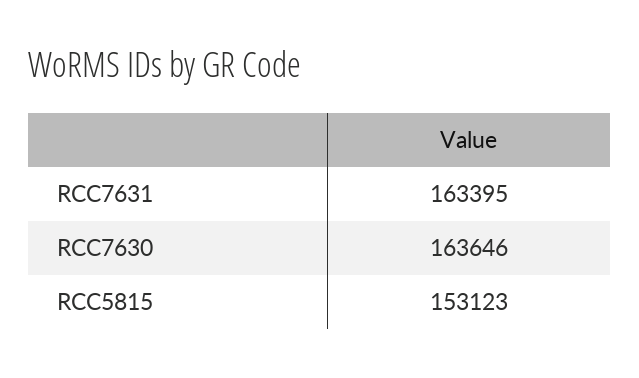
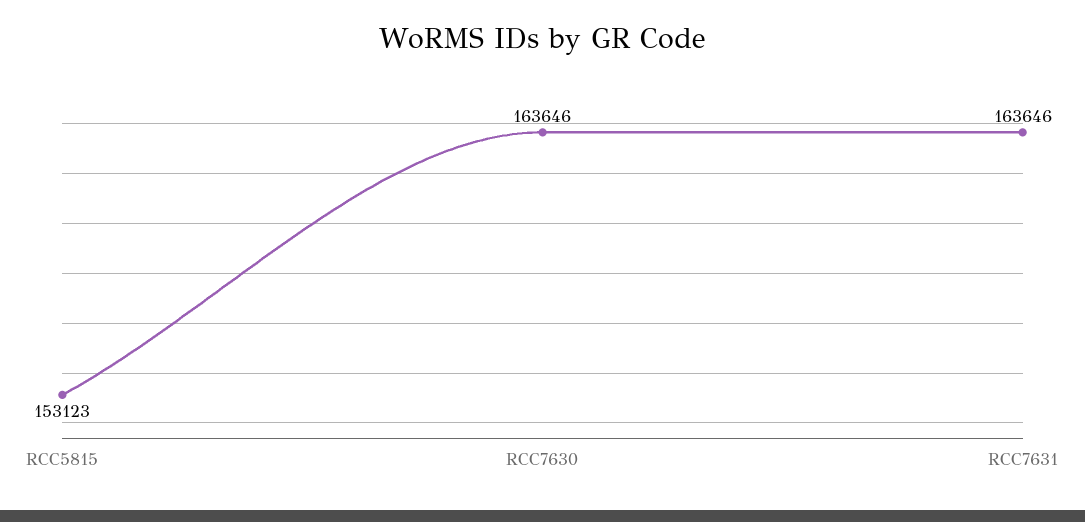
  {
-   "RCC7631": 163395,
+   "RCC7631": 163646,
    "RCC7630": 163646,
    "RCC5815": 153123
  }

